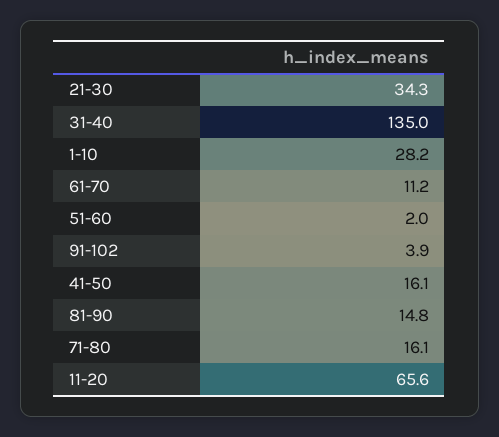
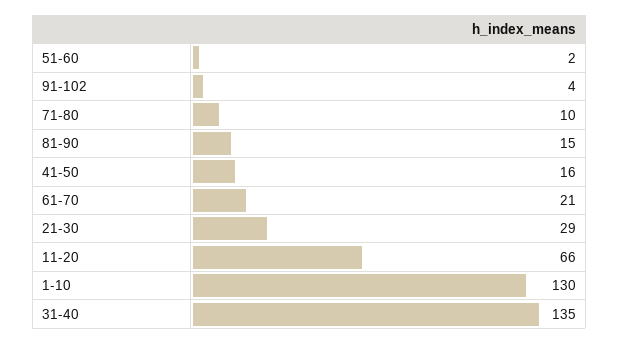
  {
-   "21-30": 34.3,
+   "21-30": 29,
    "31-40": 135,
-   "1-10": 28.2,
+   "1-10": 130,
-   "61-70": 11.2,
+   "61-70": 21,
    "51-60": 2,
    "91-102": 3.9,
    "41-50": 16.1,
    "81-90": 14.8,
-   "71-80": 16.1,
+   "71-80": 10,
    "11-20": 65.6
  }

